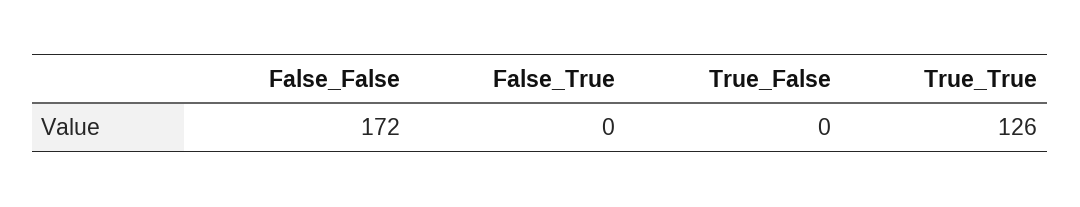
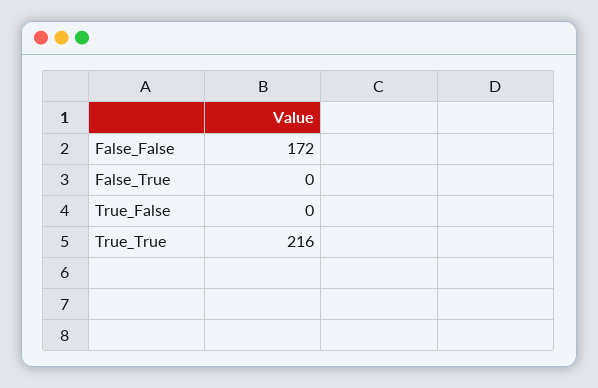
  {
    "False_False": 172,
    "False_True": 0,
    "True_False": 0,
-   "True_True": 126
+   "True_True": 216
  }

